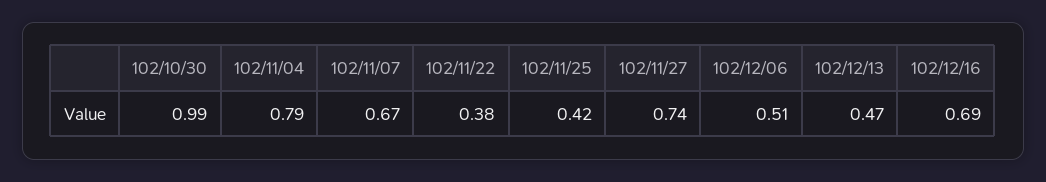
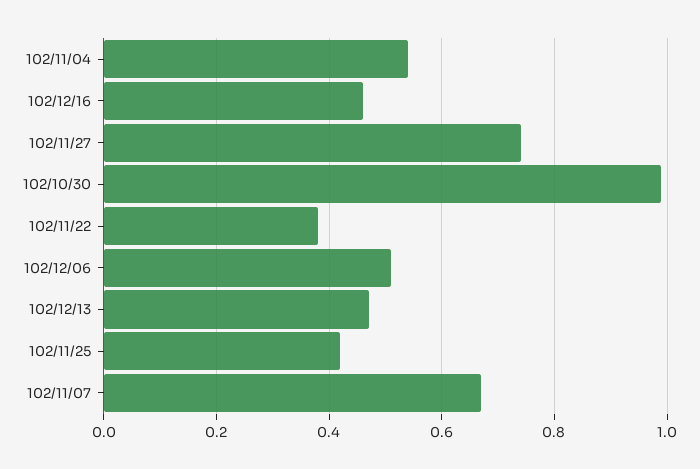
  {
    "102/10/30": 0.99,
-   "102/11/04": 0.79,
+   "102/11/04": 0.55,
    "102/11/07": 0.67,
    "102/11/22": 0.38,
    "102/11/25": 0.42,
    "102/11/27": 0.74,
    "102/12/06": 0.51,
    "102/12/13": 0.47,
-   "102/12/16": 0.69
+   "102/12/16": 0.45
  }

